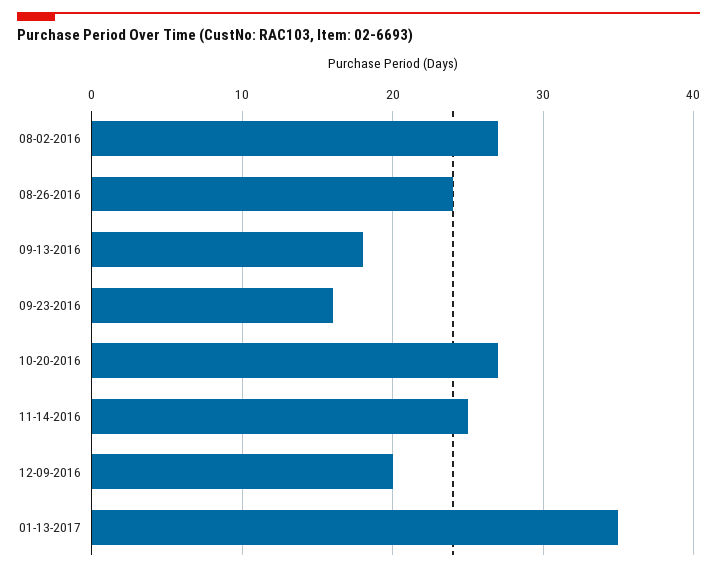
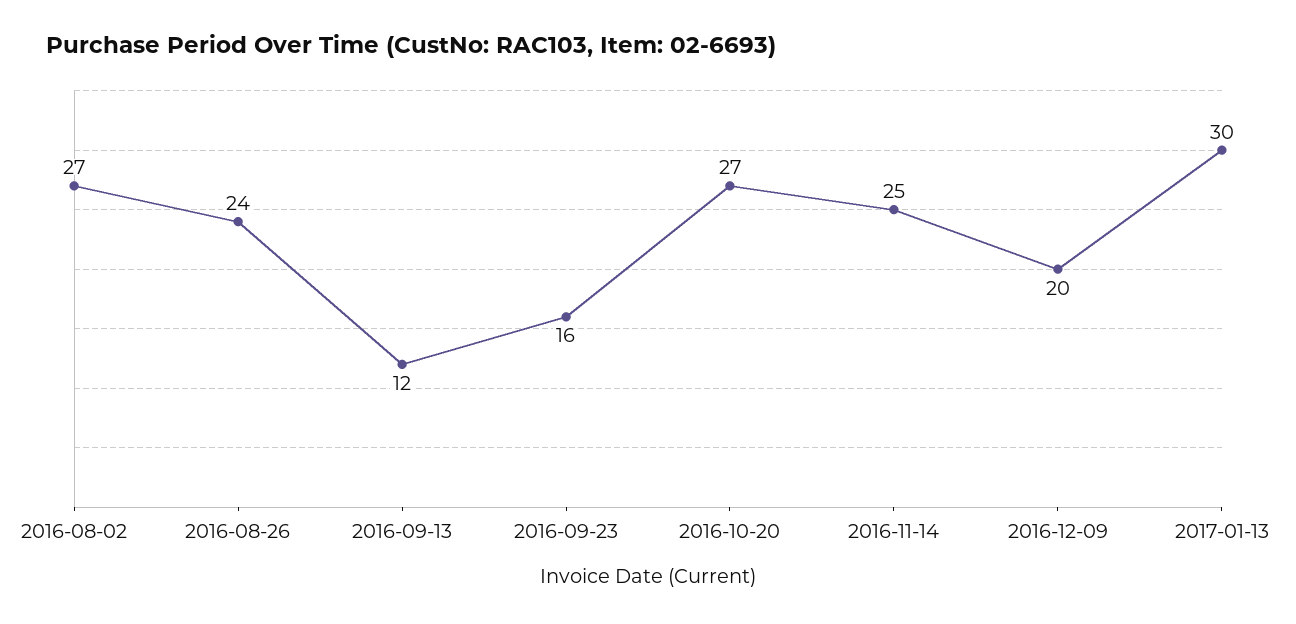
  {
    "08-02-2016": 27,
    "08-26-2016": 24,
-   "09-13-2016": 18,
+   "09-13-2016": 12,
    "09-23-2016": 16,
    "10-20-2016": 27,
    "11-14-2016": 25,
    "12-09-2016": 20,
-   "01-13-2017": 35
+   "01-13-2017": 30
  }

